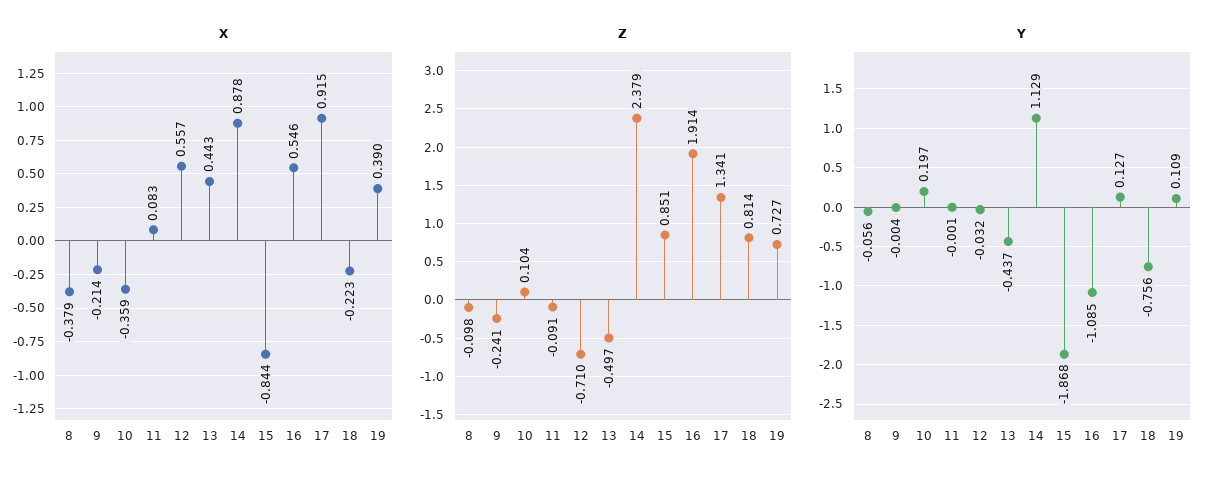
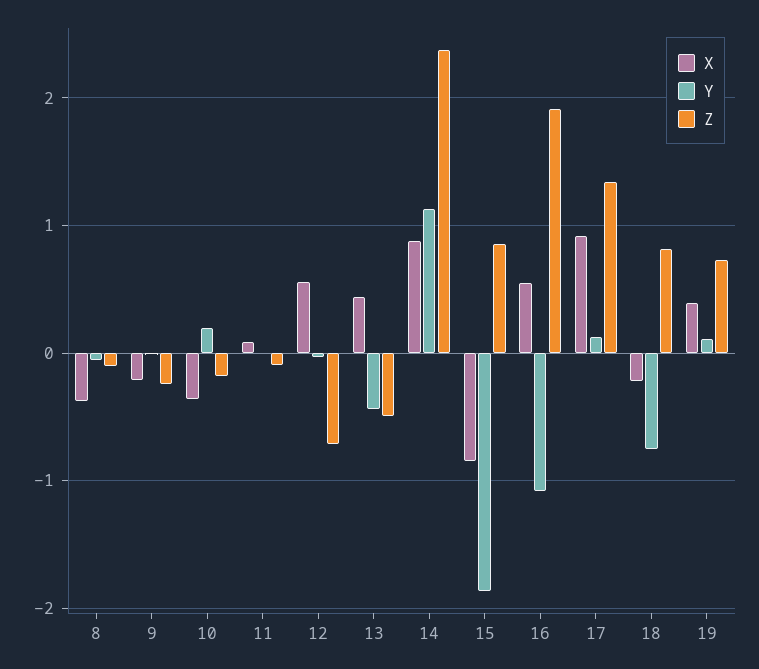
  {
    "X": {
      "8": -0.379,
      "9": -0.214,
      "10": -0.359,
      "11": 0.083,
      "12": 0.557,
      "13": 0.443,
      "14": 0.878,
      "15": -0.844,
      "16": 0.546,
      "17": 0.915,
      "18": -0.223,
      "19": 0.39
    },
    "Z": {
      "8": -0.098,
      "9": -0.241,
-     "10": 0.104,
+     "10": -0.2,
      "11": -0.091,
      "12": -0.71,
      "13": -0.497,
      "14": 2.379,
      "15": 0.851,
      "16": 1.914,
      "17": 1.341,
      "18": 0.814,
      "19": 0.727
    },
    "Y": {
      "8": -0.056,
      "9": -0.004,
      "10": 0.197,
      "11": -0.001,
      "12": -0.032,
      "13": -0.437,
      "14": 1.129,
      "15": -1.868,
      "16": -1.085,
      "17": 0.127,
      "18": -0.756,
      "19": 0.109
    }
  }

